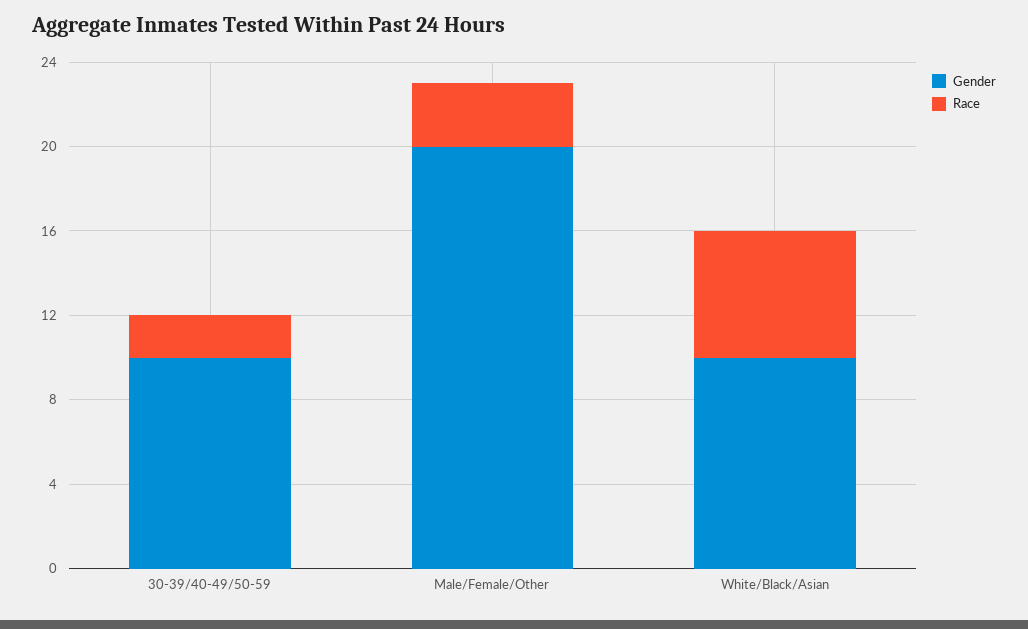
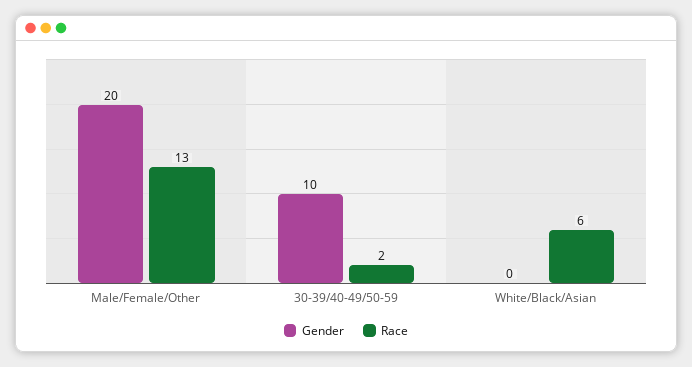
  {
    "Gender": {
      "30-39/40-49/50-59": 10,
      "Male/Female/Other": 20,
-     "White/Black/Asian": 10
+     "White/Black/Asian": 0
    },
    "Race": {
      "30-39/40-49/50-59": 2,
-     "Male/Female/Other": 3,
+     "Male/Female/Other": 13,
      "White/Black/Asian": 6
    }
  }

